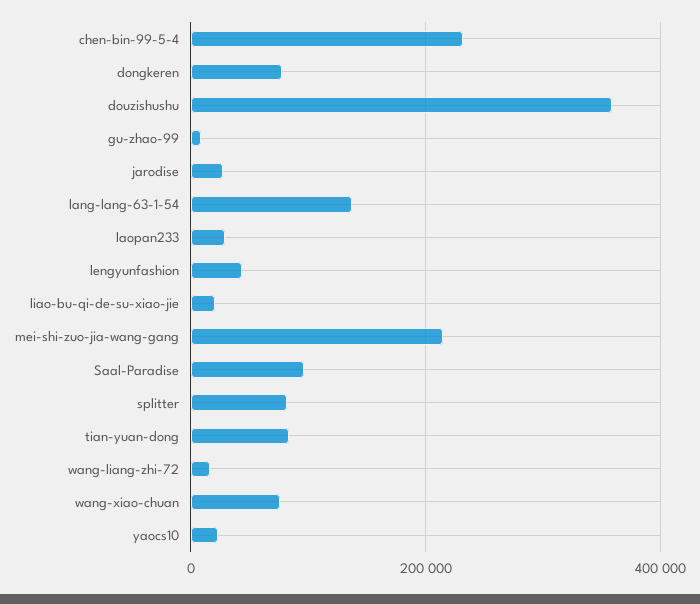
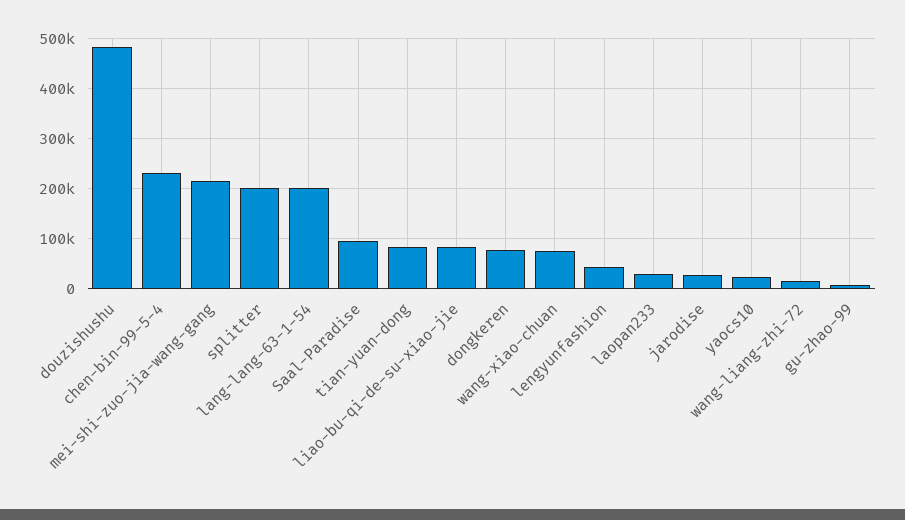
  {
    "chen-bin-99-5-4": 240000,
    "dongkeren": 80000,
-   "douzishushu": 360000,
+   "douzishushu": 480000,
    "gu-zhao-99": 0,
    "jarodise": 20000,
-   "lang-lang-63-1-54": 140000,
+   "lang-lang-63-1-54": 200000,
    "laopan233": 20000,
    "lengyunfashion": 40000,
-   "liao-bu-qi-de-su-xiao-jie": 20000,
+   "liao-bu-qi-de-su-xiao-jie": 80000,
    "mei-shi-zuo-jia-wang-gang": 220000,
    "Saal-Paradise": 100000,
-   "splitter": 80000,
+   "splitter": 200000,
    "tian-yuan-dong": 80000,
    "wang-liang-zhi-72": 20000,
    "wang-xiao-chuan": 80000,
    "yaocs10": 20000
  }

